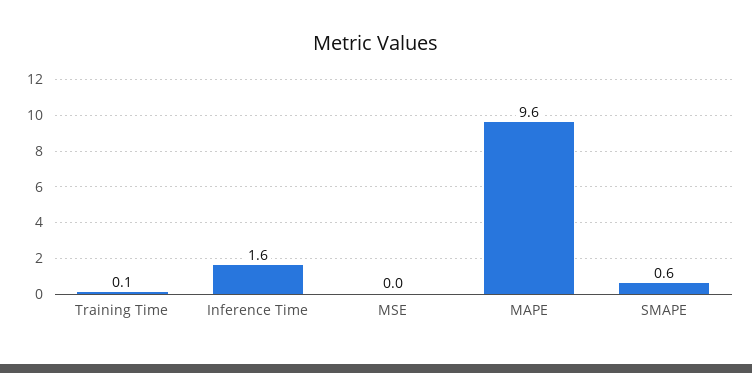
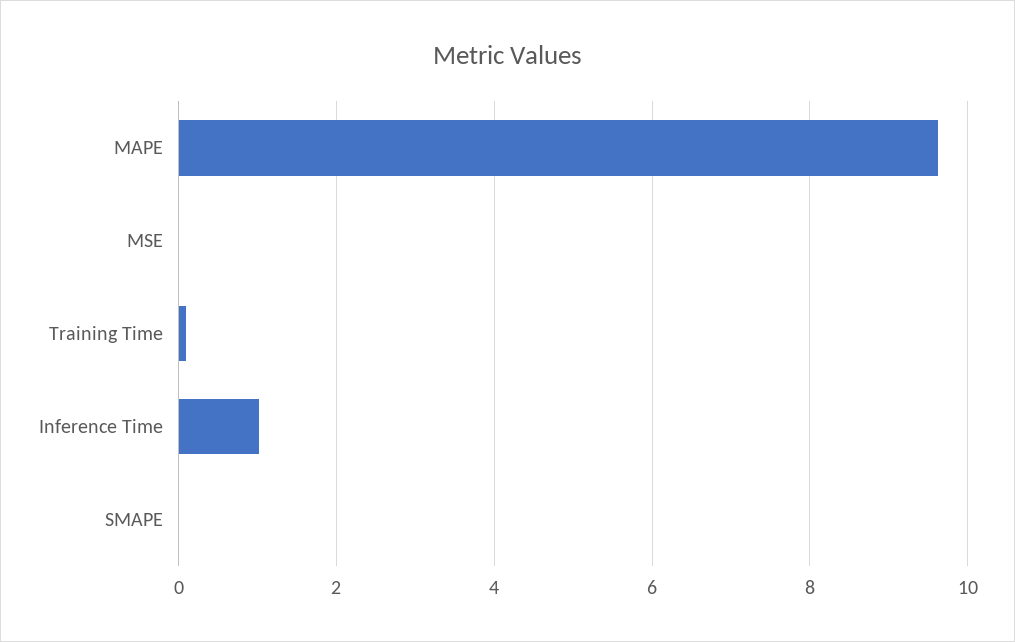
  {
    "Training Time": 0.1,
-   "Inference Time": 1.6,
+   "Inference Time": 1,
    "MSE": 0,
    "MAPE": 9.6,
-   "SMAPE": 0.6
+   "SMAPE": 0
  }

